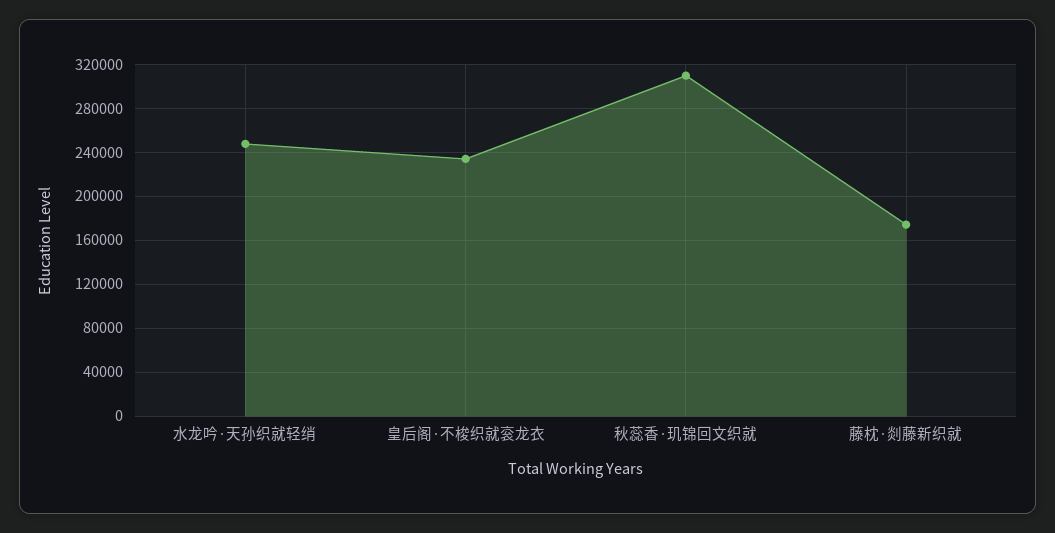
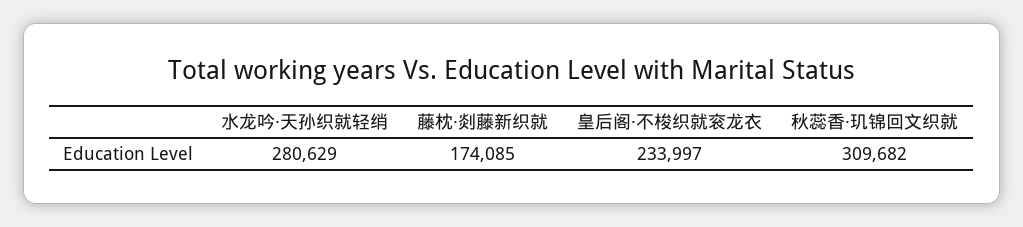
  {
-   "水龙吟·天孙织就轻绡": 250000,
+   "水龙吟·天孙织就轻绡": 280629,
    "皇后阁·不梭织就衮龙衣": 233997,
    "秋蕊香·玑锦回文织就": 309682,
    "藤枕·剡藤新织就": 174085
  }

